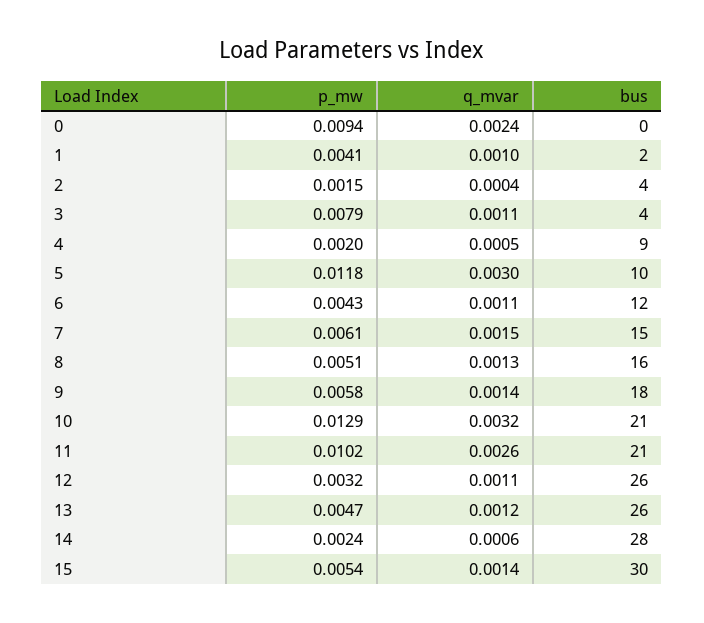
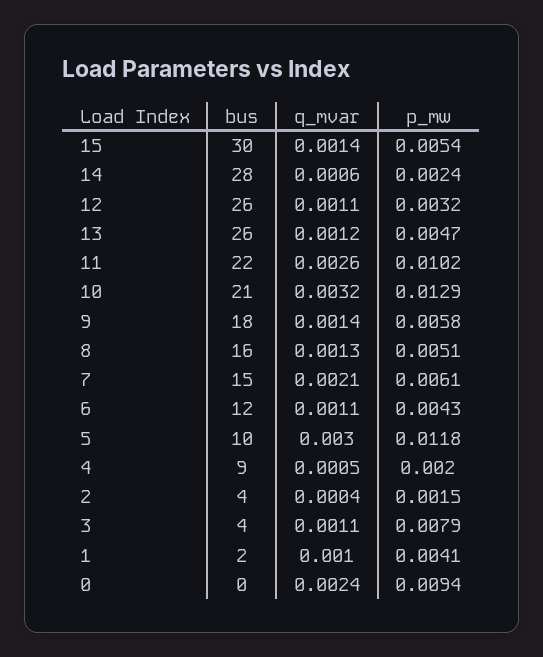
  {
    "p_mw": {
      "0": 0.0094,
      "1": 0.0041,
      "2": 0.0015,
      "3": 0.0079,
      "4": 0.002,
      "5": 0.0118,
      "6": 0.0043,
      "7": 0.0061,
      "8": 0.0051,
      "9": 0.0058,
      "10": 0.0129,
      "11": 0.0102,
      "12": 0.0032,
      "13": 0.0047,
      "14": 0.0024,
      "15": 0.0054
    },
    "q_mvar": {
      "0": 0.0024,
      "1": 0.001,
      "2": 0.0004,
      "3": 0.0011,
      "4": 0.0005,
      "5": 0.003,
      "6": 0.0011,
-     "7": 0.0015,
+     "7": 0.0021,
      "8": 0.0013,
      "9": 0.0014,
      "10": 0.0032,
      "11": 0.0026,
      "12": 0.0011,
      "13": 0.0012,
      "14": 0.0006,
      "15": 0.0014
    },
    "bus": {
      "0": 0,
      "1": 2,
      "2": 4,
      "3": 4,
      "4": 9,
      "5": 10,
      "6": 12,
      "7": 15,
      "8": 16,
      "9": 18,
      "10": 21,
-     "11": 21,
+     "11": 22,
      "12": 26,
      "13": 26,
      "14": 28,
      "15": 30
    }
  }

